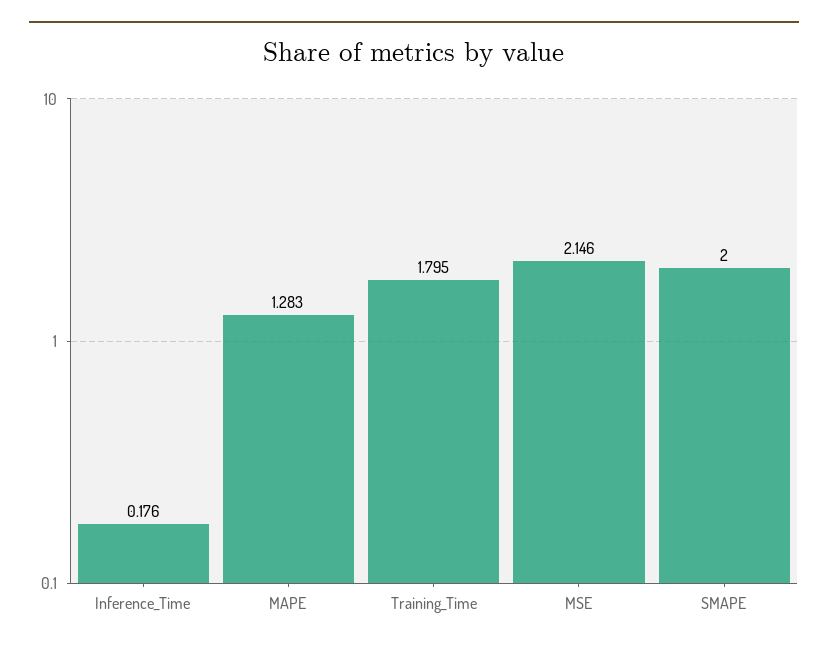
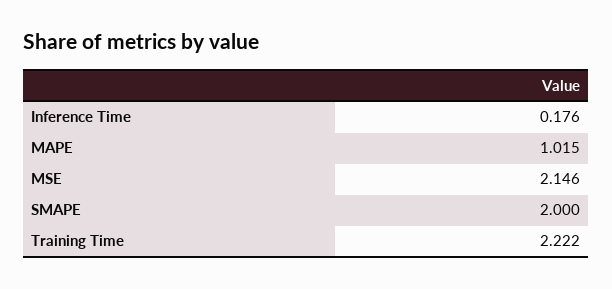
  {
    "Inference_Time": 0.176,
-   "MAPE": 1.283,
+   "MAPE": 1.015,
-   "Training_Time": 1.795,
+   "Training_Time": 2.222,
    "MSE": 2.146,
    "SMAPE": 2
  }

